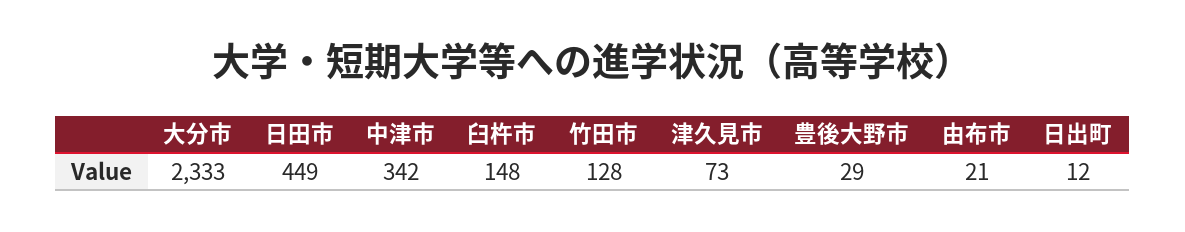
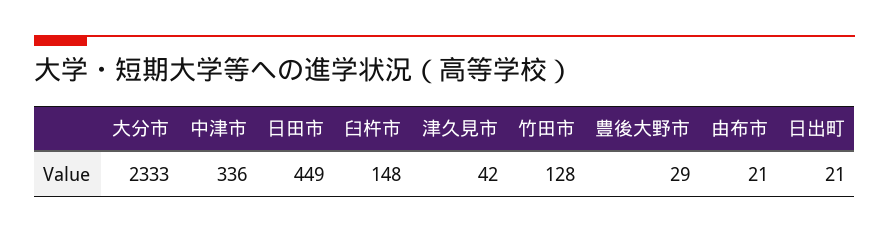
  {
    "大分市": 2333,
    "日田市": 449,
-   "中津市": 342,
+   "中津市": 336,
    "臼杵市": 148,
    "竹田市": 128,
-   "津久見市": 73,
+   "津久見市": 42,
    "豊後大野市": 29,
    "由布市": 21,
-   "日出町": 12
+   "日出町": 21
  }

